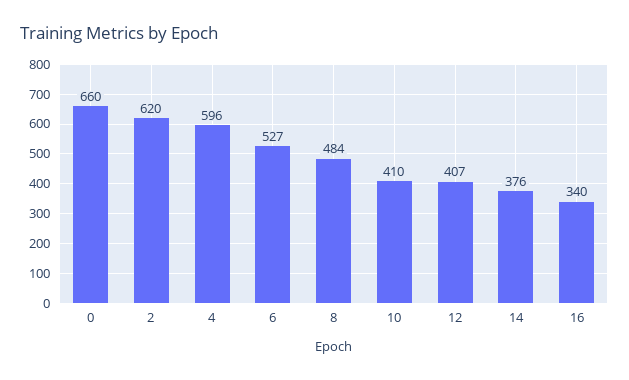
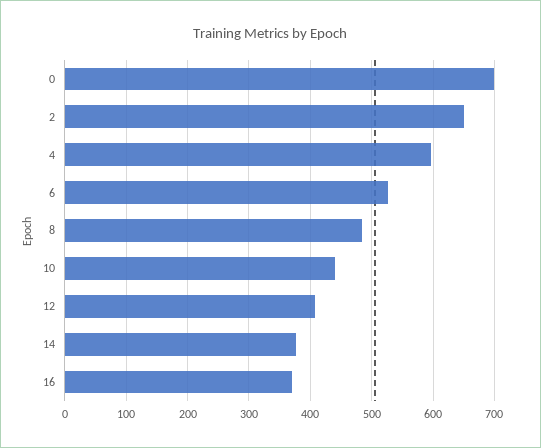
  {
-   "0": 660,
+   "0": 700,
-   "2": 620,
+   "2": 650,
    "4": 596,
    "6": 527,
    "8": 484,
-   "10": 410,
+   "10": 440,
    "12": 407,
    "14": 376,
-   "16": 340
+   "16": 370
  }

